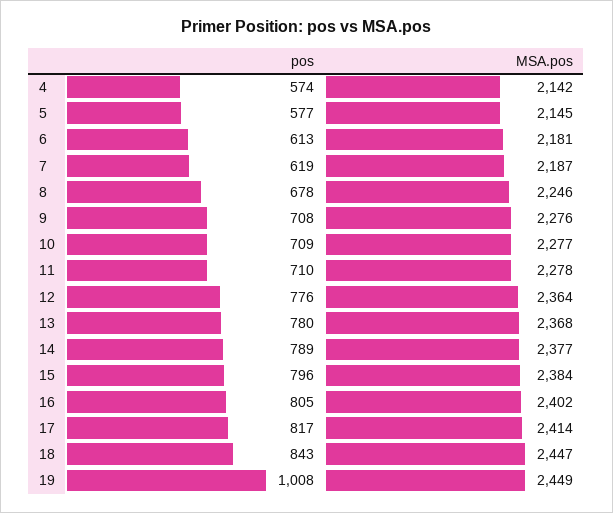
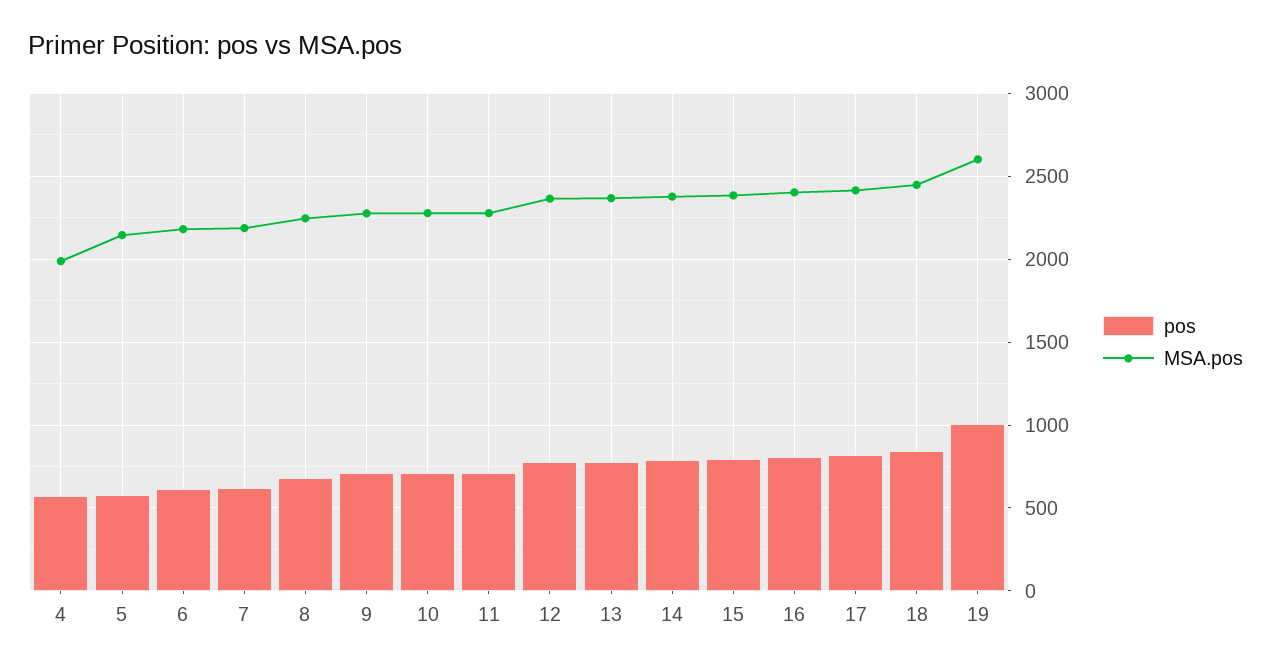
  {
    "pos": {
      "4": 574,
      "5": 577,
      "6": 613,
      "7": 619,
      "8": 678,
      "9": 708,
      "10": 709,
      "11": 710,
      "12": 776,
      "13": 780,
      "14": 789,
      "15": 796,
      "16": 805,
      "17": 817,
      "18": 843,
      "19": 1008
    },
    "MSA.pos": {
-     "4": 2142,
+     "4": 2000,
      "5": 2145,
      "6": 2181,
      "7": 2187,
      "8": 2246,
      "9": 2276,
      "10": 2277,
      "11": 2278,
      "12": 2364,
      "13": 2368,
      "14": 2377,
      "15": 2384,
      "16": 2402,
      "17": 2414,
      "18": 2447,
-     "19": 2449
+     "19": 2600
    }
  }

